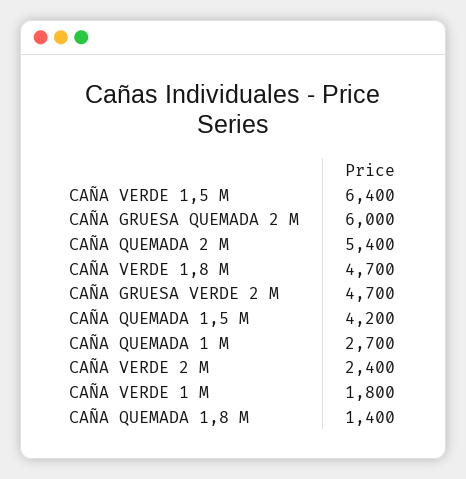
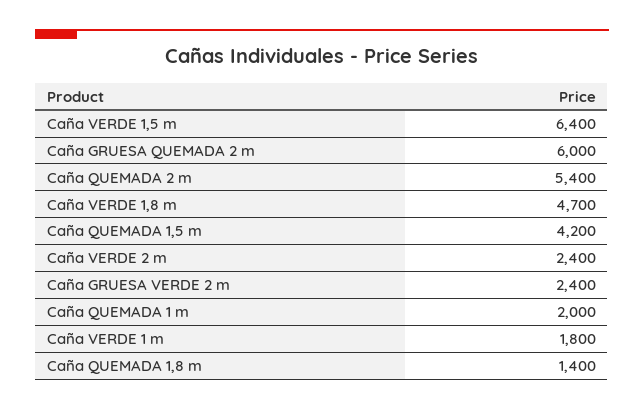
  {
    "CAÑA VERDE 1,5 M": 6400,
    "CAÑA GRUESA QUEMADA 2 M": 6000,
    "CAÑA QUEMADA 2 M": 5400,
    "CAÑA VERDE 1,8 M": 4700,
-   "CAÑA GRUESA VERDE 2 M": 4700,
+   "CAÑA GRUESA VERDE 2 M": 2400,
    "CAÑA QUEMADA 1,5 M": 4200,
-   "CAÑA QUEMADA 1 M": 2700,
+   "CAÑA QUEMADA 1 M": 2000,
    "CAÑA VERDE 2 M": 2400,
    "CAÑA VERDE 1 M": 1800,
    "CAÑA QUEMADA 1,8 M": 1400
  }

